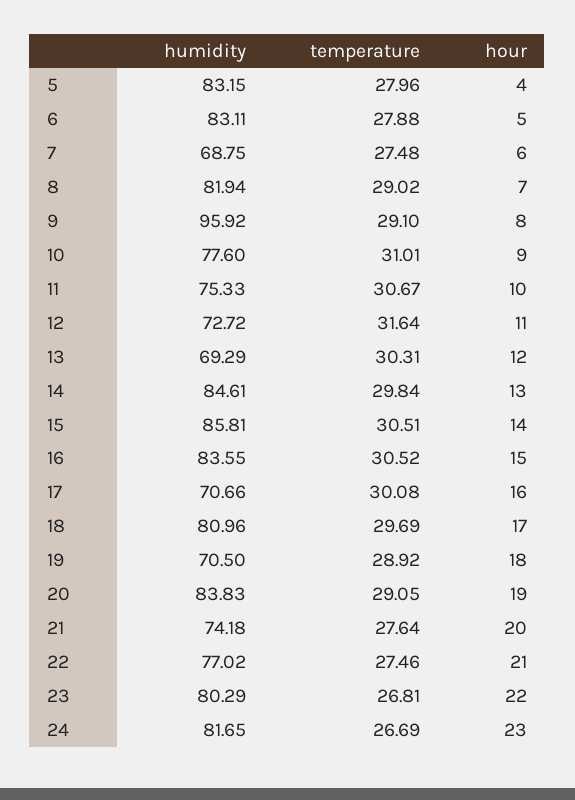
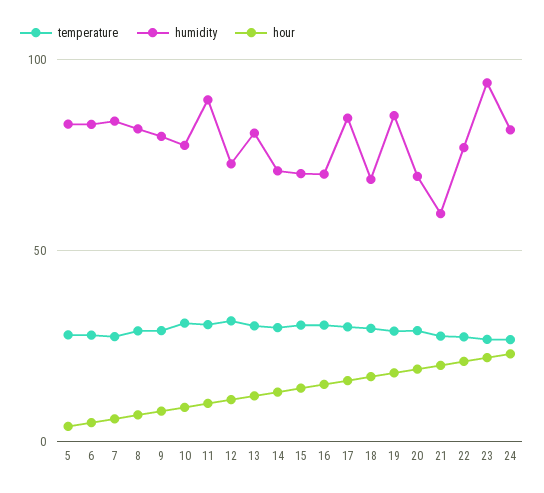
  {
    "humidity": {
      "5": 83.15,
      "6": 83.11,
-     "7": 68.75,
+     "7": 85,
      "8": 81.94,
-     "9": 95.92,
+     "9": 80,
      "10": 77.6,
-     "11": 75.33,
+     "11": 90,
      "12": 72.72,
-     "13": 69.29,
+     "13": 80,
-     "14": 84.61,
+     "14": 70,
-     "15": 85.81,
+     "15": 70,
-     "16": 83.55,
+     "16": 70,
-     "17": 70.66,
+     "17": 85,
-     "18": 80.96,
+     "18": 70,
-     "19": 70.5,
+     "19": 85,
-     "20": 83.83,
+     "20": 70,
-     "21": 74.18,
+     "21": 60,
      "22": 77.02,
-     "23": 80.29,
+     "23": 95,
      "24": 81.65
    },
    "temperature": {
      "5": 27.96,
      "6": 27.88,
      "7": 27.48,
      "8": 29.02,
      "9": 29.1,
      "10": 31.01,
      "11": 30.67,
      "12": 31.64,
      "13": 30.31,
      "14": 29.84,
      "15": 30.51,
      "16": 30.52,
      "17": 30.08,
      "18": 29.69,
      "19": 28.92,
      "20": 29.05,
      "21": 27.64,
      "22": 27.46,
      "23": 26.81,
      "24": 26.69
    },
    "hour": {
      "5": 4,
      "6": 5,
      "7": 6,
      "8": 7,
      "9": 8,
      "10": 9,
      "11": 10,
      "12": 11,
      "13": 12,
      "14": 13,
      "15": 14,
      "16": 15,
      "17": 16,
      "18": 17,
      "19": 18,
      "20": 19,
      "21": 20,
      "22": 21,
      "23": 22,
      "24": 23
    }
  }

